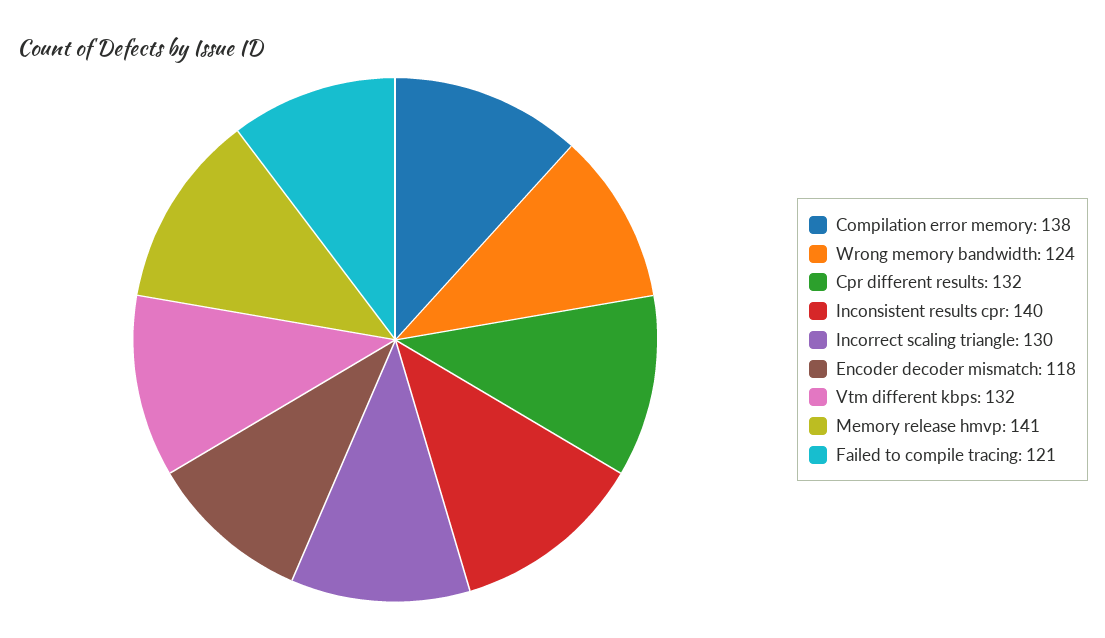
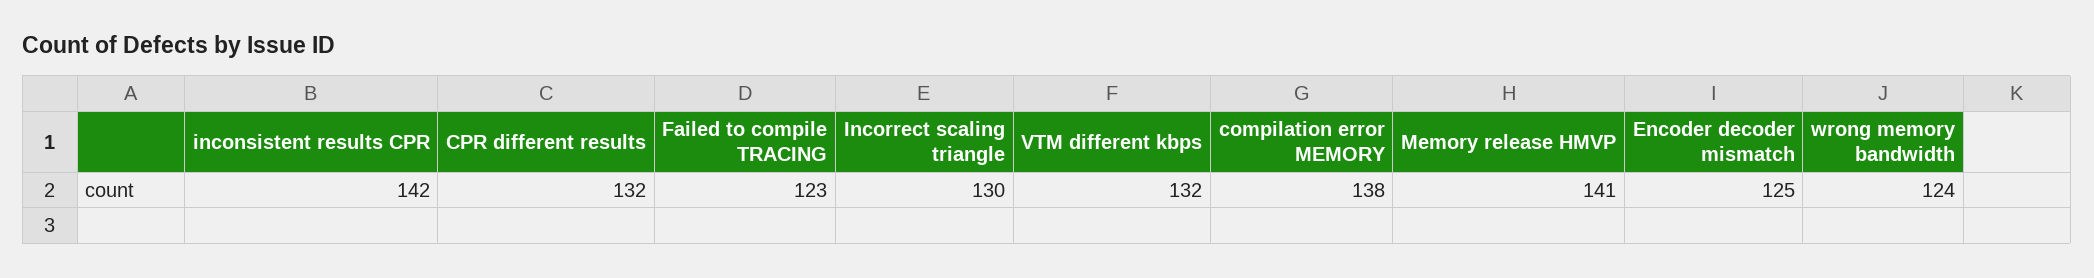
  {
    "Compilation error memory": 138,
    "Wrong memory bandwidth": 124,
    "Cpr different results": 132,
-   "Inconsistent results cpr": 140,
+   "Inconsistent results cpr": 142,
    "Incorrect scaling triangle": 130,
-   "Encoder decoder mismatch": 118,
+   "Encoder decoder mismatch": 125,
    "Vtm different kbps": 132,
    "Memory release hmvp": 141,
-   "Failed to compile tracing": 121
+   "Failed to compile tracing": 123
  }

